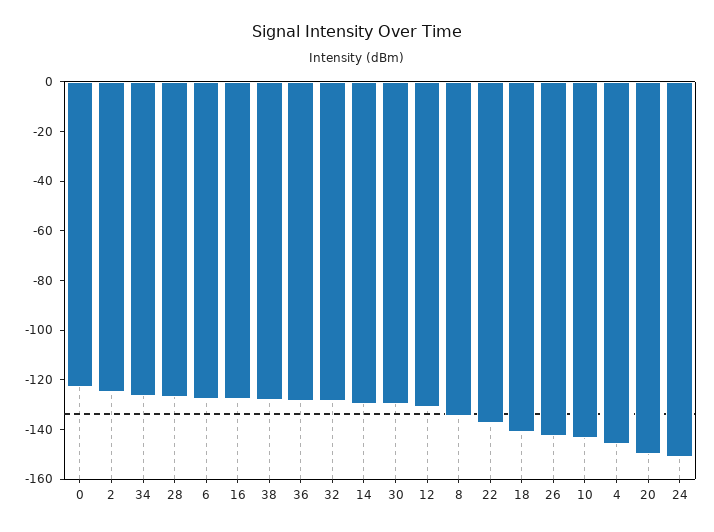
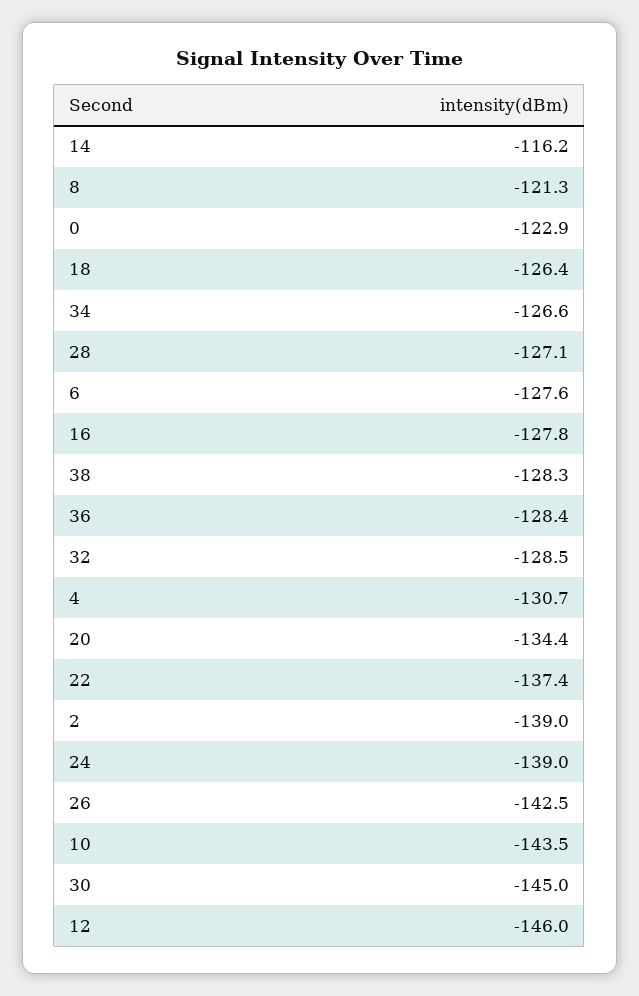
  {
    "0": -122.9,
-   "2": -125,
+   "2": -139,
    "34": -126.6,
    "28": -127.1,
    "6": -127.6,
    "16": -127.8,
    "38": -128.3,
    "36": -128.4,
    "32": -128.5,
-   "14": -130,
+   "14": -116.2,
-   "30": -130,
+   "30": -145,
-   "12": -130,
+   "12": -146,
-   "8": -135,
+   "8": -121.3,
    "22": -137.4,
-   "18": -140,
+   "18": -126.4,
    "26": -142.5,
    "10": -143.5,
-   "4": -145,
+   "4": -130.7,
-   "20": -150,
+   "20": -134.4,
-   "24": -150
+   "24": -139
  }

